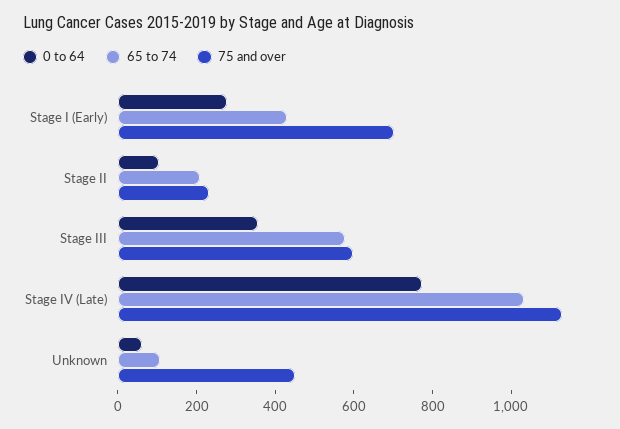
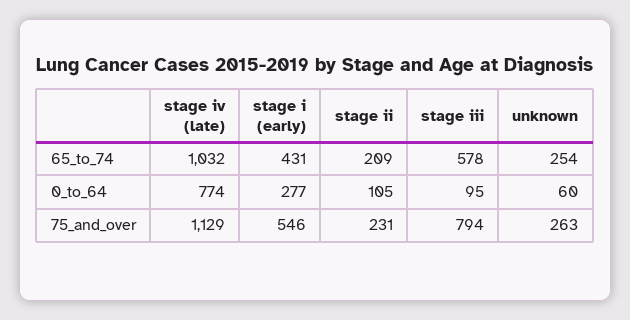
  {
    "0 to 64": {
      "Stage I (Early)": 277,
      "Stage II": 105,
-     "Stage III": 350,
+     "Stage III": 95,
      "Stage IV (Late)": 774,
      "Unknown": 60
    },
    "65 to 74": {
      "Stage I (Early)": 431,
      "Stage II": 209,
      "Stage III": 578,
      "Stage IV (Late)": 1032,
-     "Unknown": 100
+     "Unknown": 254
    },
    "75 and over": {
-     "Stage I (Early)": 700,
+     "Stage I (Early)": 546,
      "Stage II": 231,
-     "Stage III": 600,
+     "Stage III": 794,
      "Stage IV (Late)": 1129,
-     "Unknown": 450
+     "Unknown": 263
    }
  }

